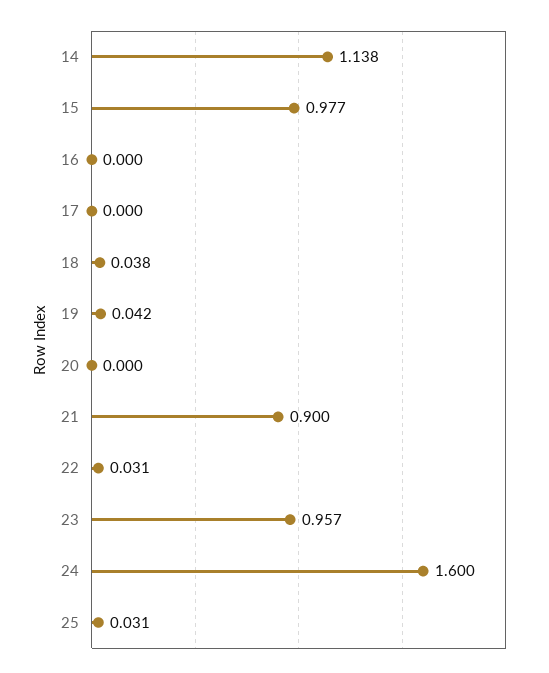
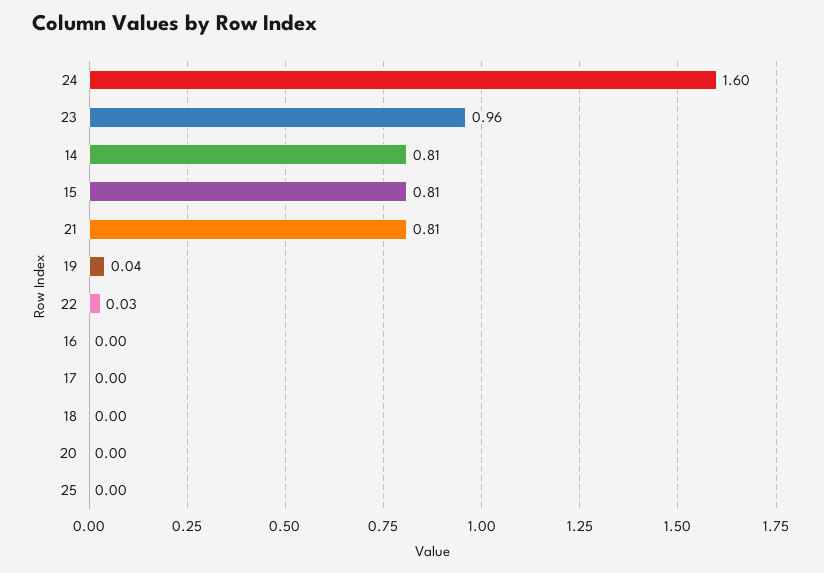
  {
-   "14": 1.138,
+   "14": 0.81,
-   "15": 0.977,
+   "15": 0.81,
    "16": 0,
    "17": 0,
-   "18": 0.038,
+   "18": 0,
    "19": 0.042,
    "20": 0,
-   "21": 0.9,
+   "21": 0.81,
    "22": 0.031,
    "23": 0.957,
    "24": 1.6,
-   "25": 0.031
+   "25": 0
  }

